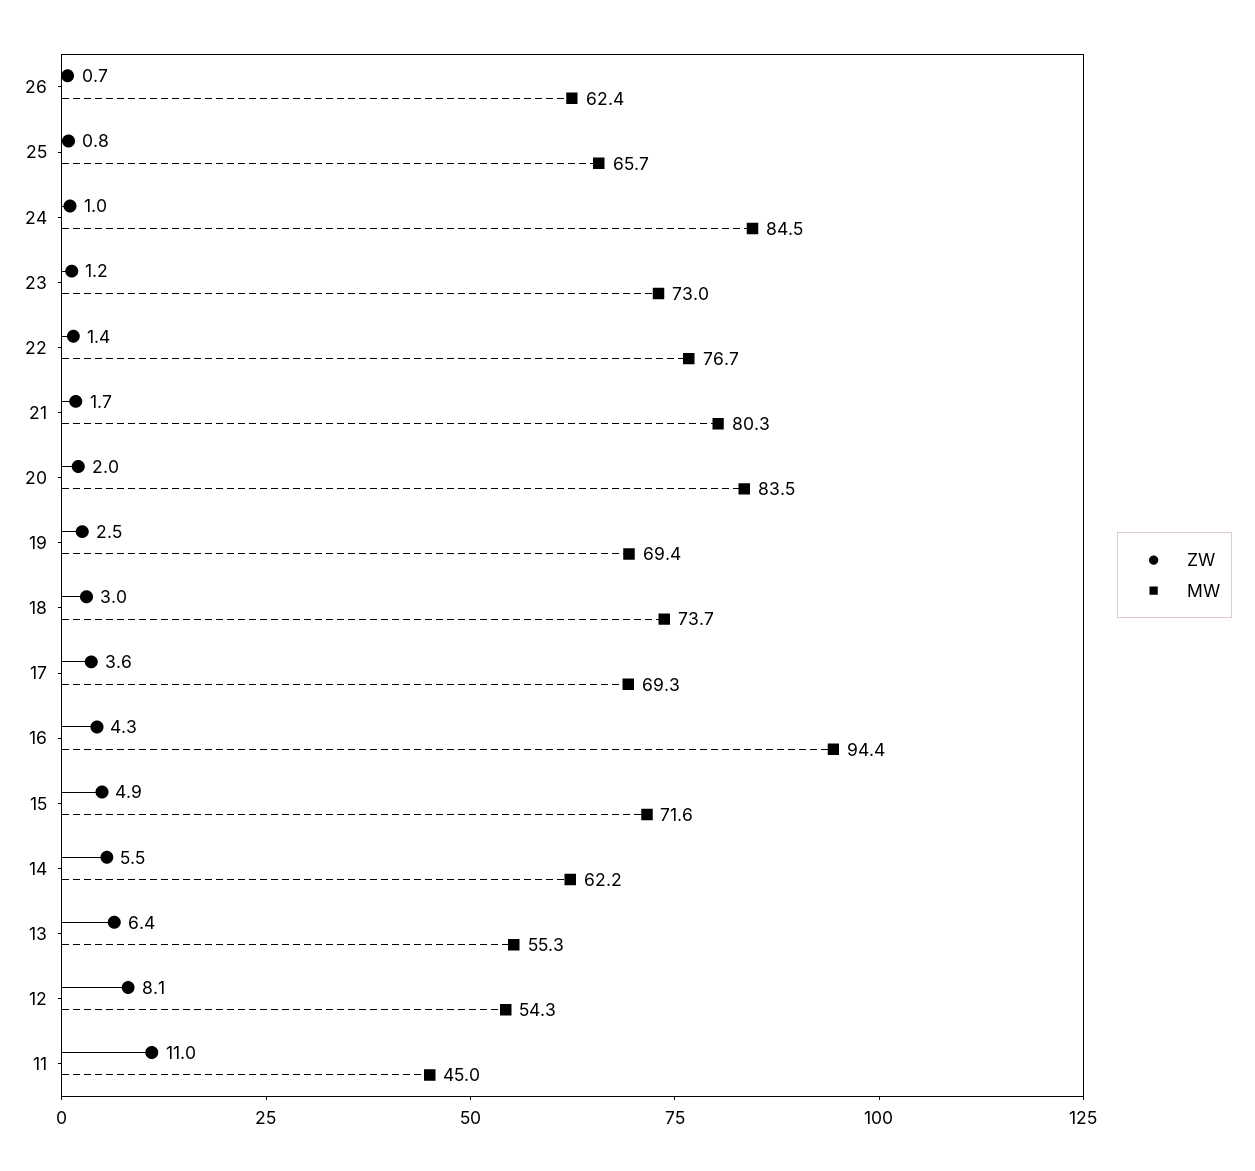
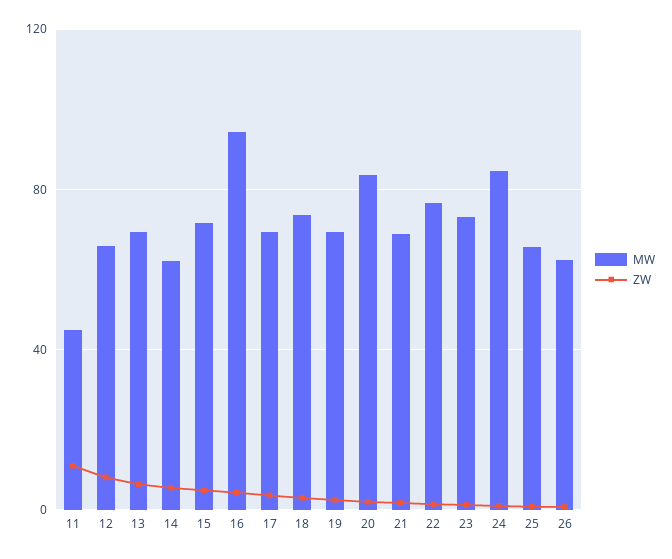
  {
    "ZW": {
      "26": 0.7,
      "25": 0.8,
      "24": 1,
      "23": 1.2,
      "22": 1.4,
      "21": 1.7,
      "20": 2,
      "19": 2.5,
      "18": 3,
      "17": 3.6,
      "16": 4.3,
      "15": 4.9,
      "14": 5.5,
      "13": 6.4,
      "12": 8.1,
      "11": 11
    },
    "MW": {
      "26": 62.4,
      "25": 65.7,
      "24": 84.5,
      "23": 73,
      "22": 76.7,
-     "21": 80.3,
+     "21": 70,
      "20": 83.5,
      "19": 69.4,
      "18": 73.7,
      "17": 69.3,
      "16": 94.4,
      "15": 71.6,
      "14": 62.2,
-     "13": 55.3,
+     "13": 70,
-     "12": 54.3,
+     "12": 65,
      "11": 45
    }
  }

